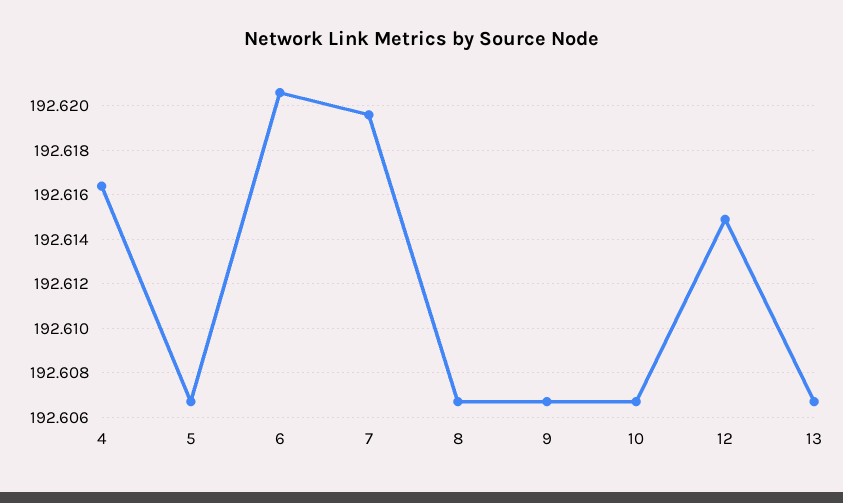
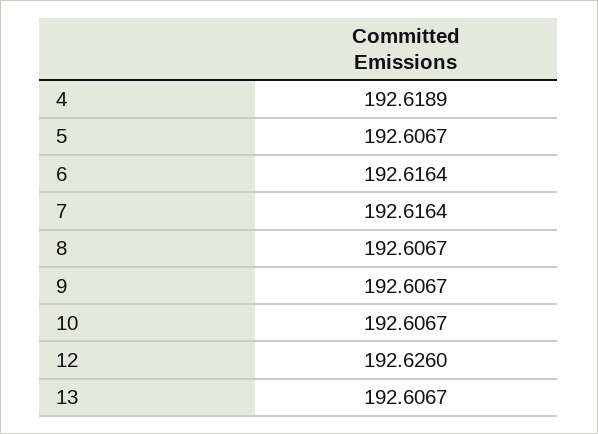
  {
-   "4": 192.6165,
+   "4": 192.6189,
    "5": 192.6067,
-   "6": 192.6205,
+   "6": 192.6164,
-   "7": 192.6195,
+   "7": 192.6164,
    "8": 192.6067,
    "9": 192.6067,
    "10": 192.6067,
-   "12": 192.615,
+   "12": 192.626,
    "13": 192.6067
  }

